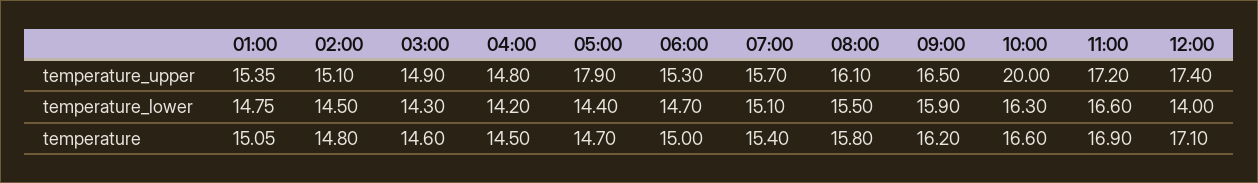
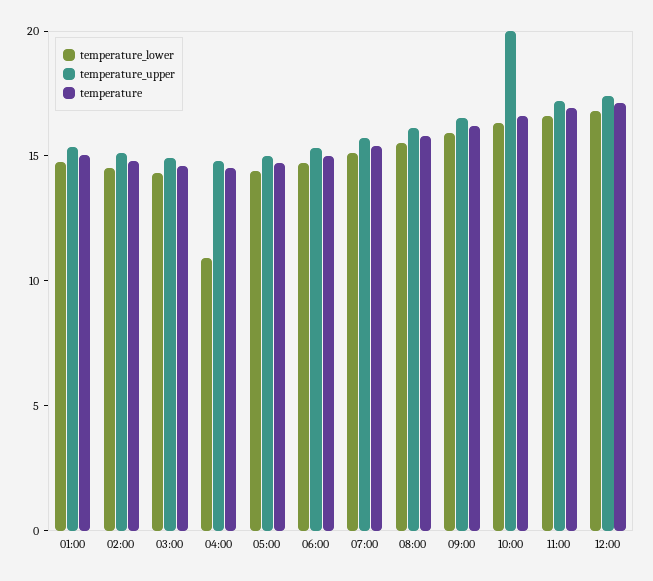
  {
    "temperature_upper": {
      "01:00": 15.35,
      "02:00": 15.1,
      "03:00": 14.9,
      "04:00": 14.8,
-     "05:00": 17.9,
+     "05:00": 15,
      "06:00": 15.3,
      "07:00": 15.7,
      "08:00": 16.1,
      "09:00": 16.5,
      "10:00": 20,
      "11:00": 17.2,
      "12:00": 17.4
    },
    "temperature_lower": {
      "01:00": 14.75,
      "02:00": 14.5,
      "03:00": 14.3,
-     "04:00": 14.2,
+     "04:00": 11,
      "05:00": 14.4,
      "06:00": 14.7,
      "07:00": 15.1,
      "08:00": 15.5,
      "09:00": 15.9,
      "10:00": 16.3,
      "11:00": 16.6,
-     "12:00": 14
+     "12:00": 17
    },
    "temperature": {
      "01:00": 15.05,
      "02:00": 14.8,
      "03:00": 14.6,
      "04:00": 14.5,
      "05:00": 14.7,
      "06:00": 15,
      "07:00": 15.4,
      "08:00": 15.8,
      "09:00": 16.2,
      "10:00": 16.6,
      "11:00": 16.9,
      "12:00": 17.1
    }
  }

